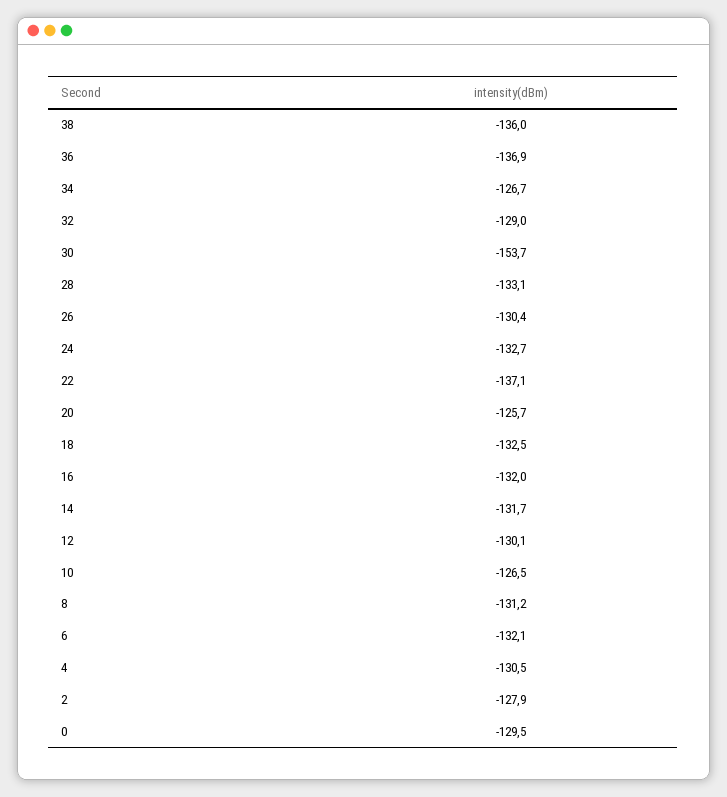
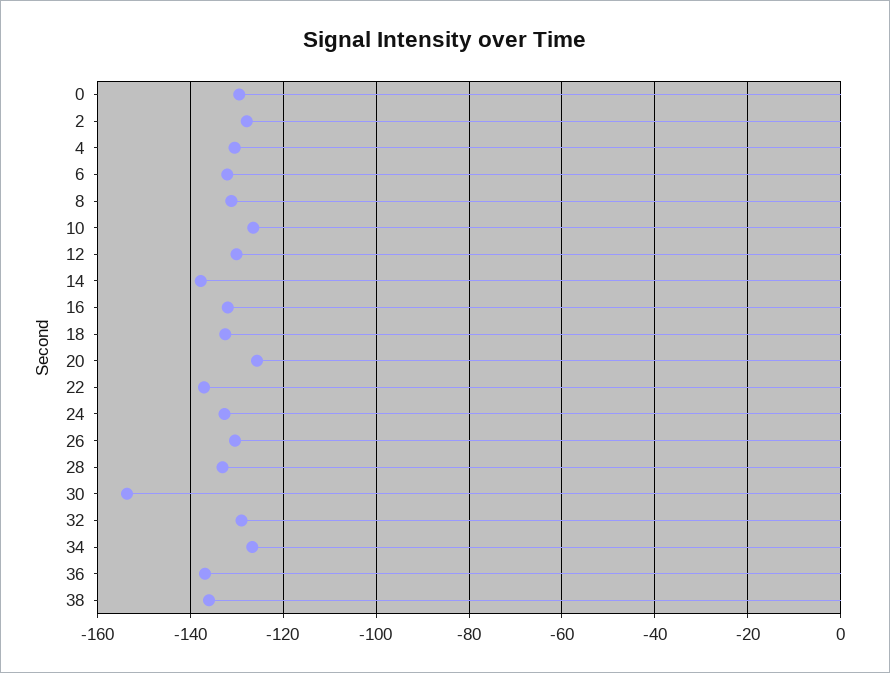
  {
    "38": -136,
    "36": -136.9,
    "34": -126.7,
    "32": -129,
    "30": -153.7,
    "28": -133.1,
    "26": -130.4,
    "24": -132.7,
    "22": -137.1,
    "20": -125.7,
    "18": -132.5,
    "16": -132,
-   "14": -131.7,
+   "14": -138,
    "12": -130.1,
    "10": -126.5,
    "8": -131.2,
    "6": -132.1,
    "4": -130.5,
    "2": -127.9,
    "0": -129.5
  }

